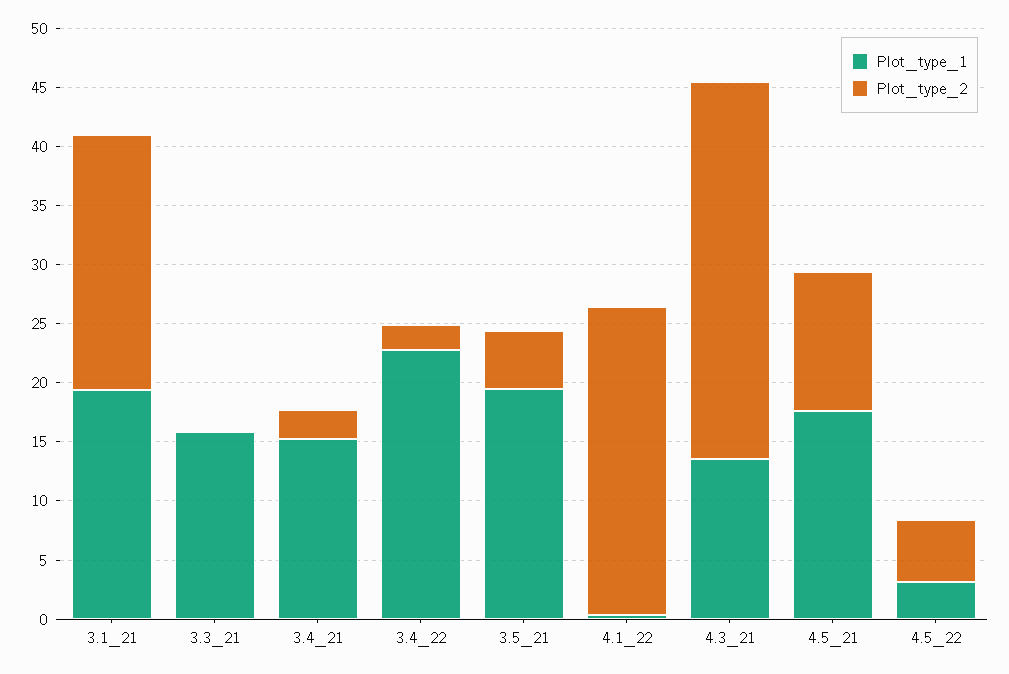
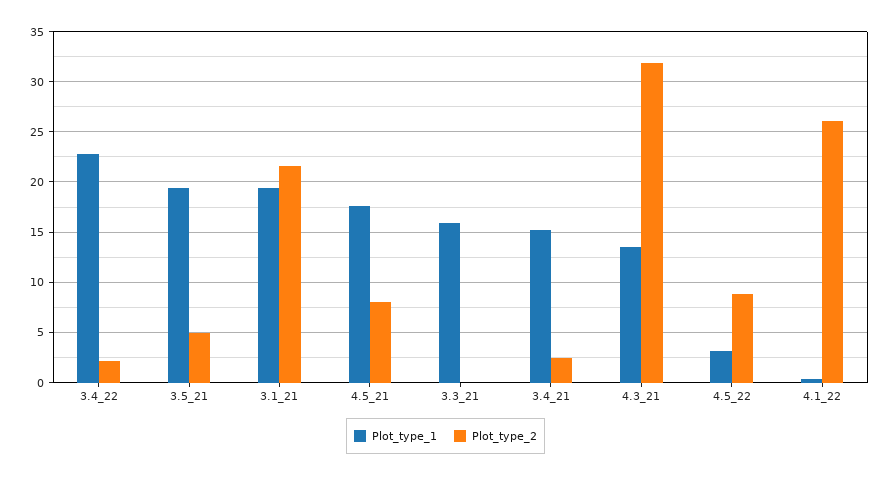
  {
    "Plot_type_1": {
      "3.1_21": 19,
      "3.3_21": 16,
      "3.4_21": 15,
      "3.4_22": 23,
      "3.5_21": 19,
      "4.1_22": 0,
      "4.3_21": 14,
      "4.5_21": 18,
      "4.5_22": 3
    },
    "Plot_type_2": {
      "3.1_21": 22,
      "3.3_21": 0,
      "3.4_21": 2,
      "3.4_22": 2,
      "3.5_21": 5,
      "4.1_22": 26,
      "4.3_21": 32,
-     "4.5_21": 12,
+     "4.5_21": 8,
-     "4.5_22": 5
+     "4.5_22": 9
    }
  }

